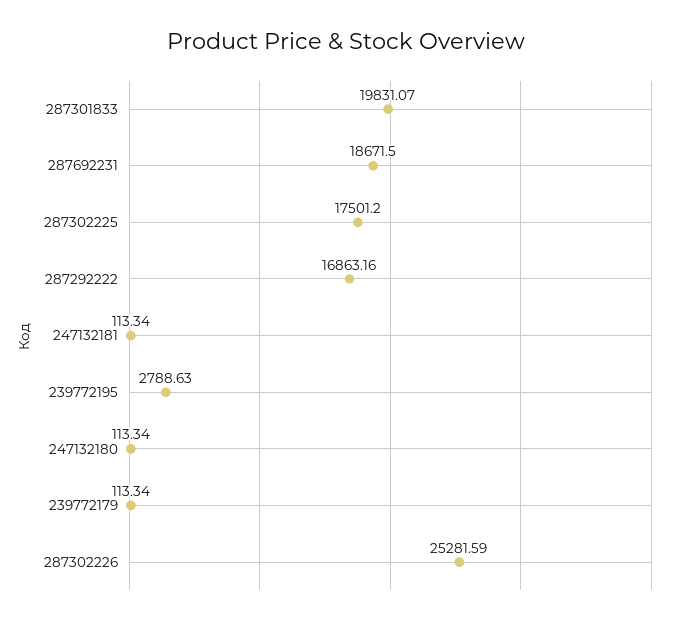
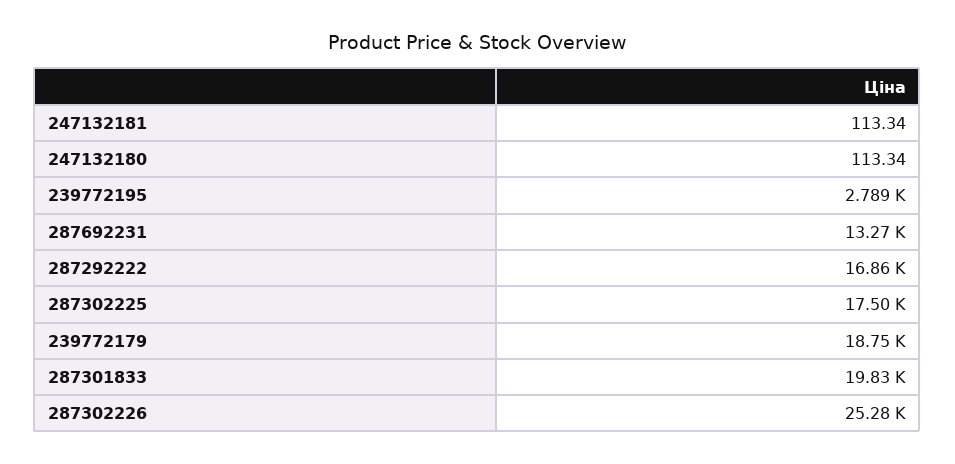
  {
    "287301833": 19831.07,
-   "287692231": 18671.5,
+   "287692231": 13270,
    "287302225": 17501.2,
    "287292222": 16863.16,
    "247132181": 113.34,
    "239772195": 2788.63,
    "247132180": 113.34,
-   "239772179": 113.34,
+   "239772179": 18750,
    "287302226": 25281.59
  }

